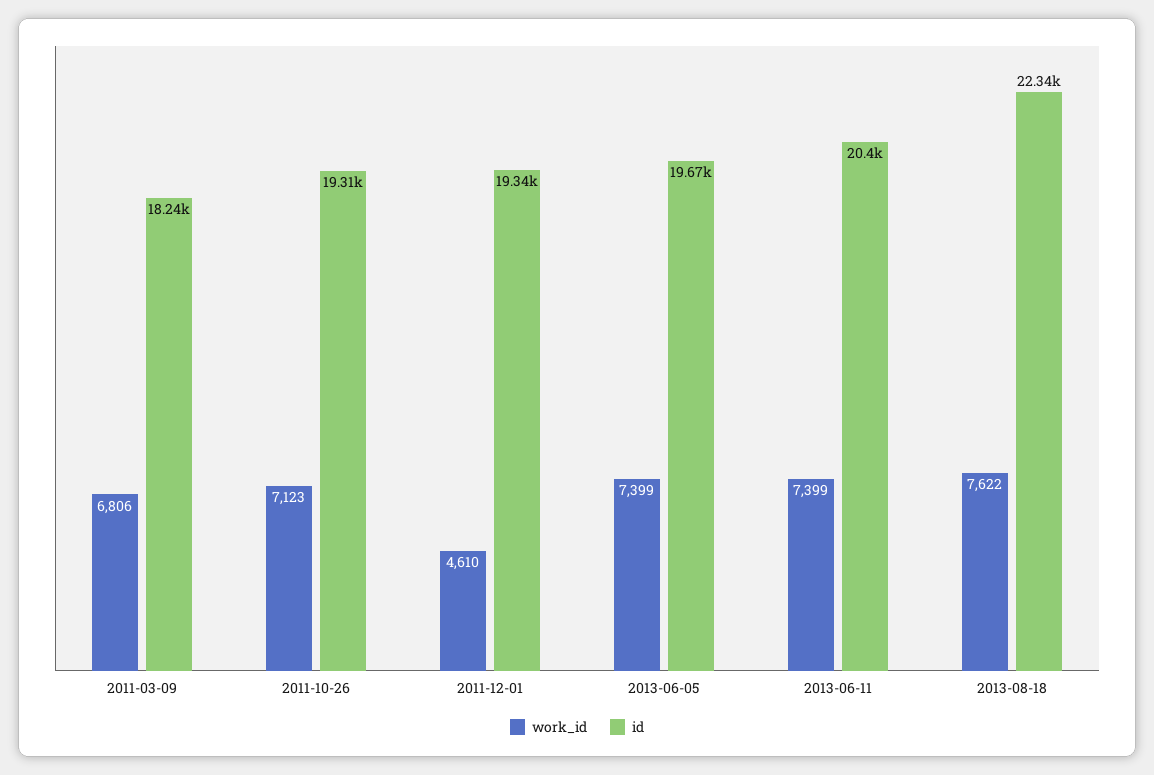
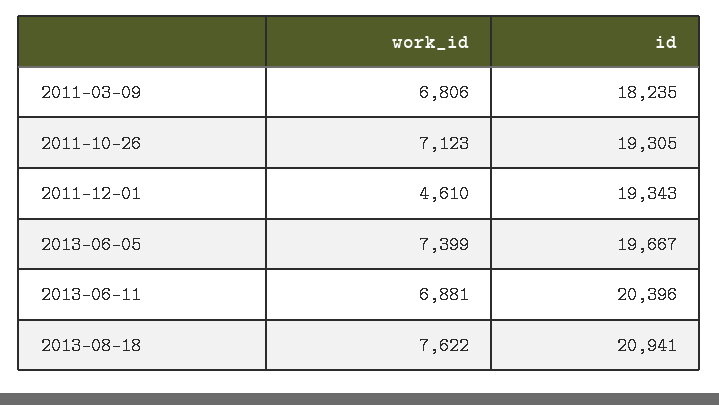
  {
    "work_id": {
      "2011-03-09": 6806,
      "2011-10-26": 7123,
      "2011-12-01": 4610,
      "2013-06-05": 7399,
-     "2013-06-11": 7399,
+     "2013-06-11": 6881,
      "2013-08-18": 7622
    },
    "id": {
      "2011-03-09": 18235,
      "2011-10-26": 19305,
      "2011-12-01": 19343,
      "2013-06-05": 19667,
      "2013-06-11": 20396,
-     "2013-08-18": 22340
+     "2013-08-18": 20941
    }
  }

